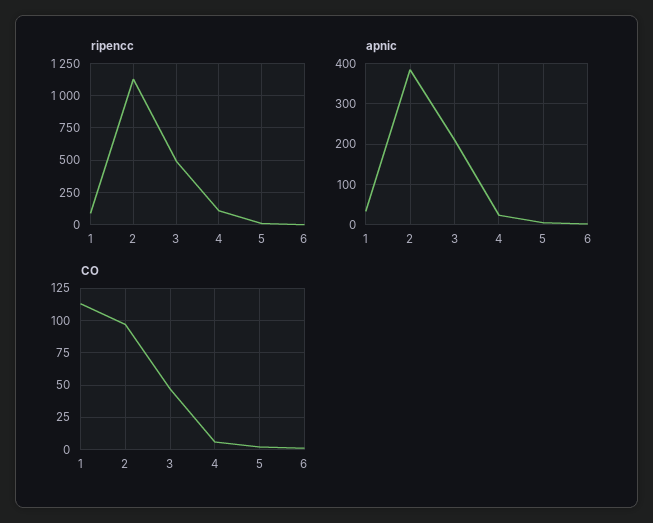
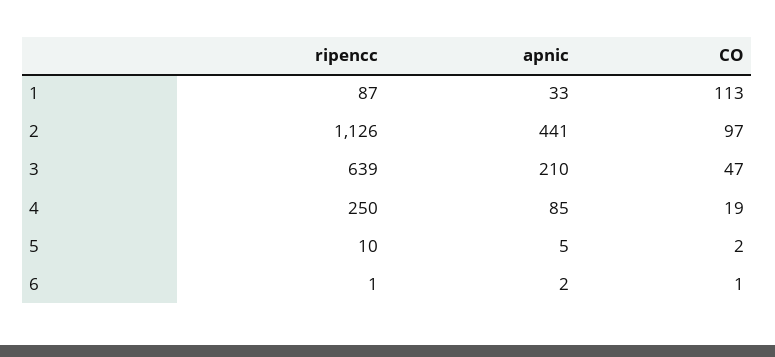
  {
    "ripencc": {
      "1": 87,
      "2": 1126,
-     "3": 500,
+     "3": 639,
-     "4": 100,
+     "4": 250,
      "5": 10,
      "6": 1
    },
    "apnic": {
      "1": 33,
-     "2": 380,
+     "2": 441,
      "3": 210,
-     "4": 20,
+     "4": 85,
      "5": 5,
      "6": 2
    },
    "CO": {
      "1": 113,
      "2": 97,
      "3": 47,
-     "4": 5,
+     "4": 19,
      "5": 2,
      "6": 1
    }
  }

